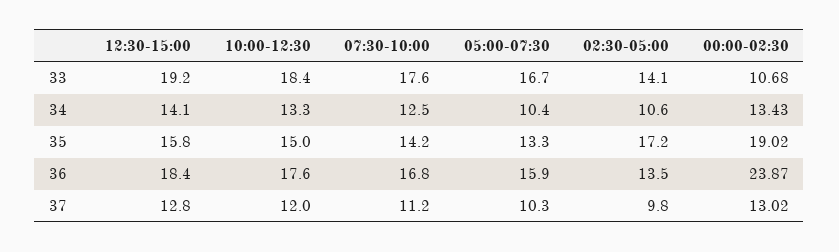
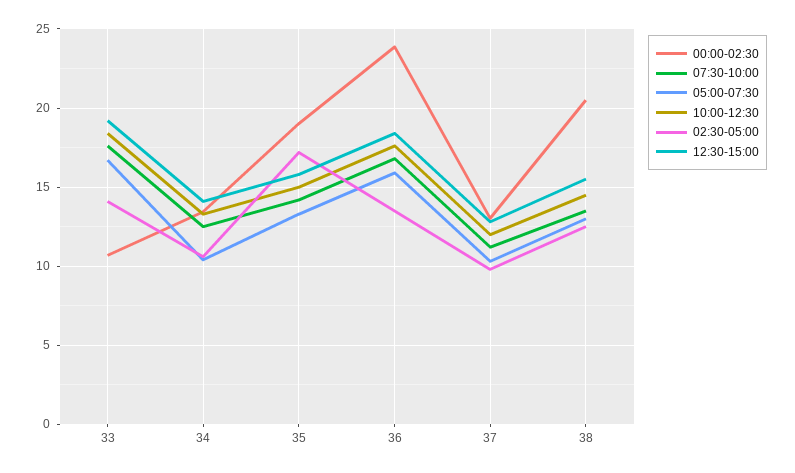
  {
    "12:30-15:00": {
      "33": 19.2,
      "34": 14.1,
      "35": 15.8,
      "36": 18.4,
-     "37": 12.8
+     "37": 12.8,
+     "38": 15.5
    },
    "10:00-12:30": {
      "33": 18.4,
      "34": 13.3,
      "35": 15,
      "36": 17.6,
-     "37": 12
+     "37": 12,
+     "38": 14.5
    },
    "07:30-10:00": {
      "33": 17.6,
      "34": 12.5,
      "35": 14.2,
      "36": 16.8,
-     "37": 11.2
+     "37": 11.2,
+     "38": 13.5
    },
    "05:00-07:30": {
      "33": 16.7,
      "34": 10.4,
      "35": 13.3,
      "36": 15.9,
-     "37": 10.3
+     "37": 10.3,
+     "38": 13
    },
    "02:30-05:00": {
      "33": 14.1,
      "34": 10.6,
      "35": 17.2,
      "36": 13.5,
-     "37": 9.8
+     "37": 9.8,
+     "38": 12.5
    },
    "00:00-02:30": {
      "33": 10.68,
      "34": 13.43,
      "35": 19.02,
      "36": 23.87,
-     "37": 13.02
+     "37": 13.02,
+     "38": 20.5
    }
  }

